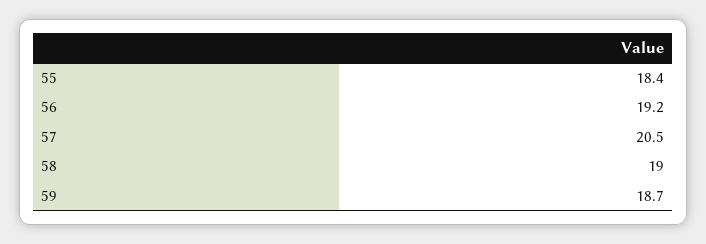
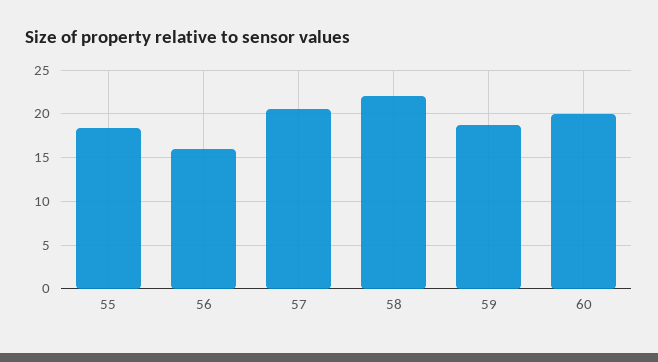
  {
    "55": 18.4,
-   "56": 19.2,
+   "56": 16,
    "57": 20.5,
-   "58": 19,
+   "58": 22,
-   "59": 18.7
+   "59": 18.7,
+   "60": 20
  }

